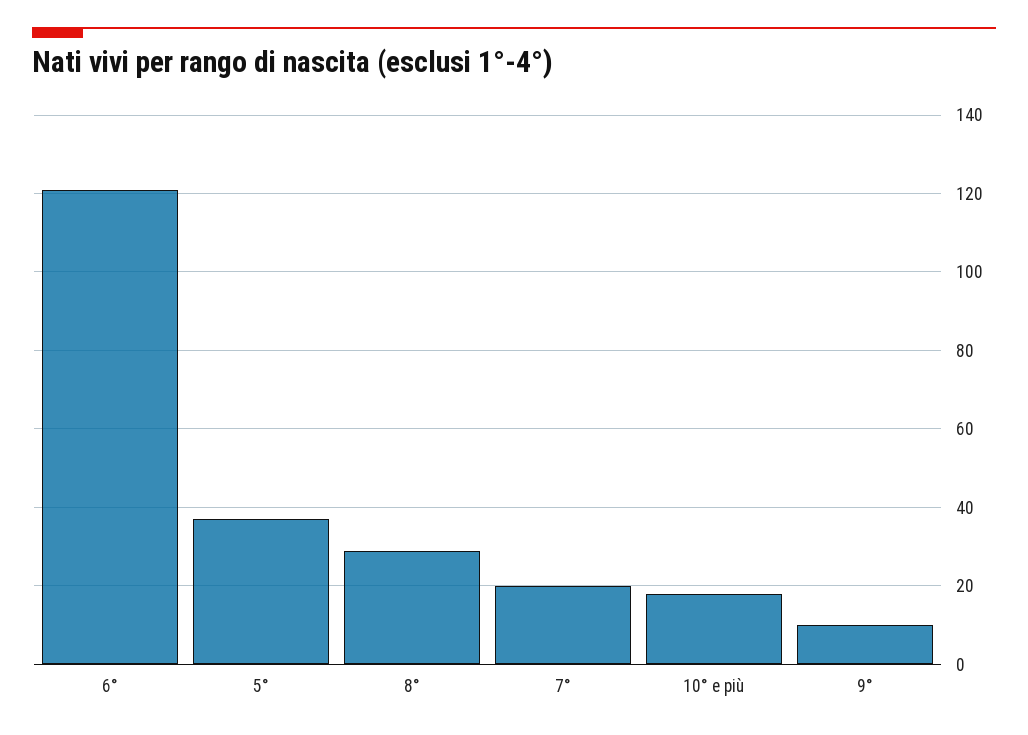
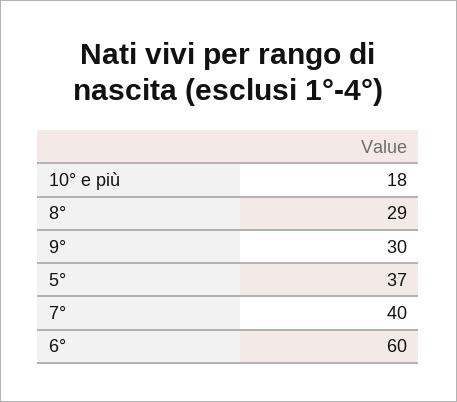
  {
-   "6°": 120,
+   "6°": 60,
    "5°": 37,
    "8°": 29,
-   "7°": 20,
+   "7°": 40,
    "10° e più": 18,
-   "9°": 10
+   "9°": 30
  }

